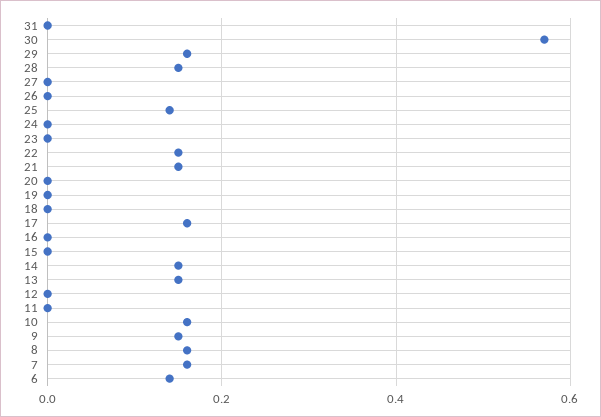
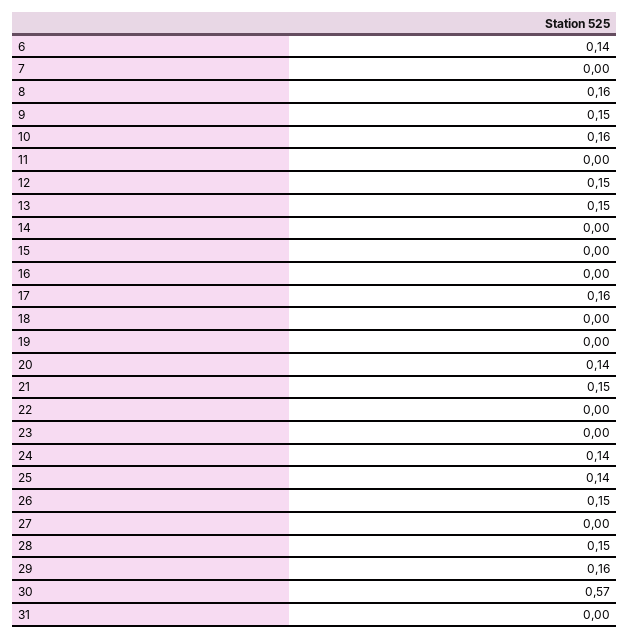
  {
    "31": 0,
    "30": 0.57,
    "29": 0.16,
    "28": 0.15,
    "27": 0,
-   "26": 0,
+   "26": 0.15,
    "25": 0.14,
-   "24": 0,
+   "24": 0.14,
    "23": 0,
-   "22": 0.15,
+   "22": 0,
    "21": 0.15,
-   "20": 0,
+   "20": 0.14,
    "19": 0,
    "18": 0,
    "17": 0.16,
    "16": 0,
    "15": 0,
-   "14": 0.15,
+   "14": 0,
    "13": 0.15,
-   "12": 0,
+   "12": 0.15,
    "11": 0,
    "10": 0.16,
    "9": 0.15,
    "8": 0.16,
-   "7": 0.15,
+   "7": 0,
    "6": 0.14
  }

